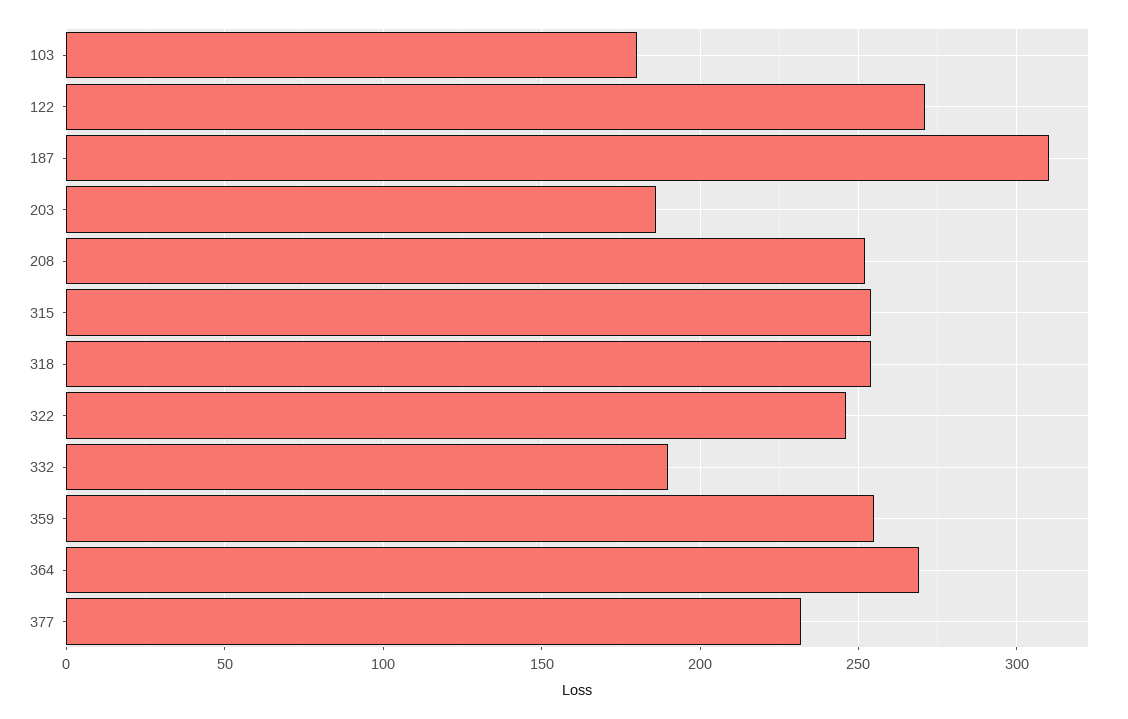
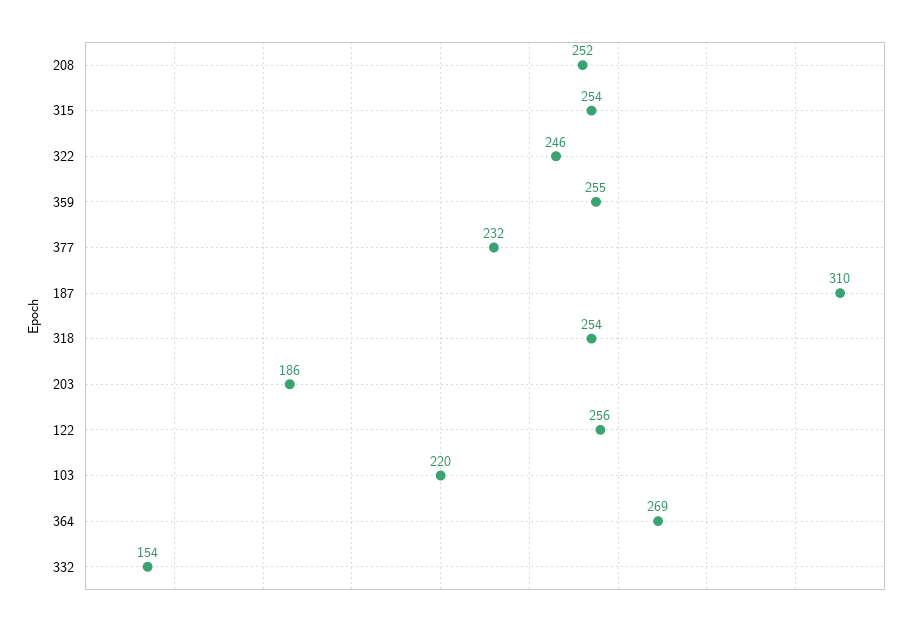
  {
-   "103": 180,
+   "103": 220,
-   "122": 270,
+   "122": 256,
    "187": 310,
    "203": 186,
    "208": 252,
    "315": 254,
    "318": 254,
    "322": 246,
-   "332": 190,
+   "332": 154,
    "359": 255,
    "364": 269,
    "377": 232
  }

